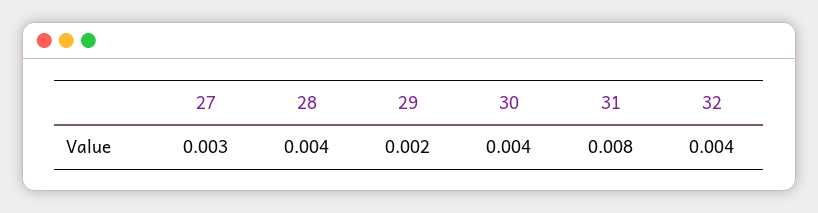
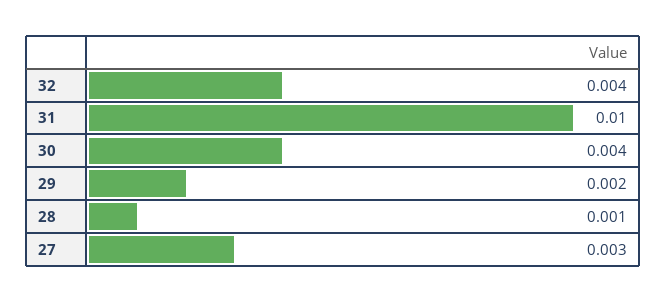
  {
    "27": 0.003,
-   "28": 0.004,
+   "28": 0.001,
    "29": 0.002,
    "30": 0.004,
-   "31": 0.008,
+   "31": 0.01,
    "32": 0.004
  }

